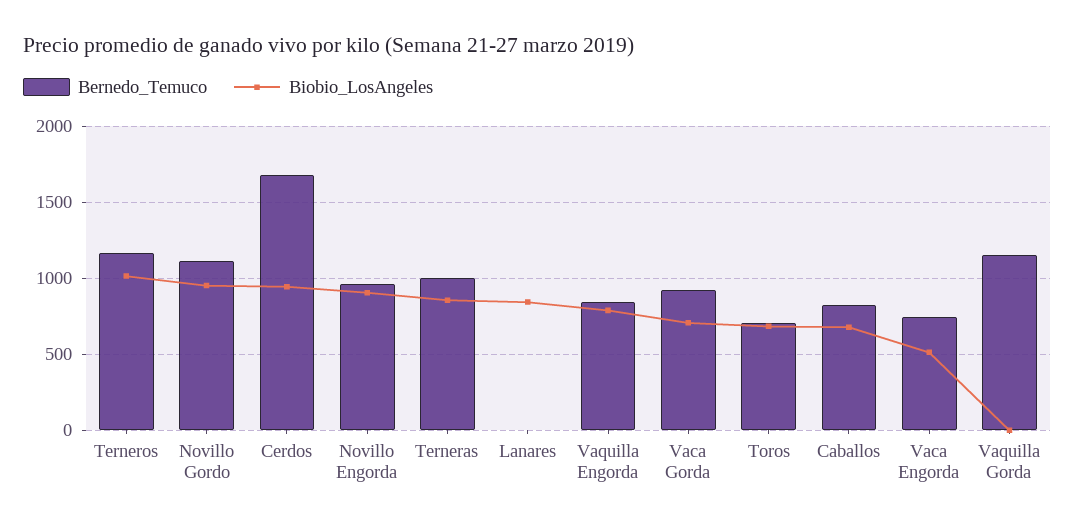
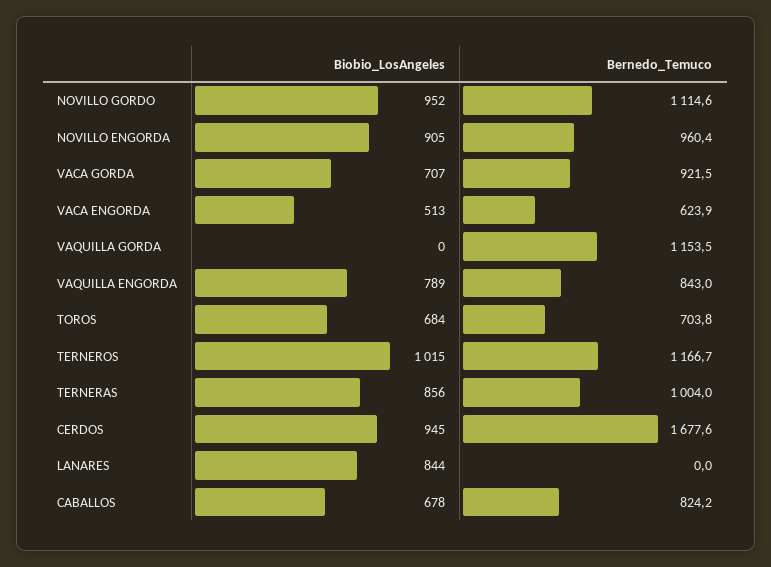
  {
    "Bernedo_Temuco": {
      "Terneros": 1166.7,
      "Novillo Gordo": 1114.6,
      "Cerdos": 1677.6,
      "Novillo Engorda": 960.4,
      "Terneras": 1004,
      "Lanares": 0,
      "Vaquilla Engorda": 843,
      "Vaca Gorda": 921.5,
      "Toros": 703.8,
      "Caballos": 824.2,
-     "Vaca Engorda": 750,
+     "Vaca Engorda": 623.9,
      "Vaquilla Gorda": 1153.5
    },
    "Biobio_LosAngeles": {
      "Terneros": 1015,
      "Novillo Gordo": 952,
      "Cerdos": 945,
      "Novillo Engorda": 905,
      "Terneras": 856,
      "Lanares": 844,
      "Vaquilla Engorda": 789,
      "Vaca Gorda": 707,
      "Toros": 684,
      "Caballos": 678,
      "Vaca Engorda": 513,
      "Vaquilla Gorda": 0
    }
  }

